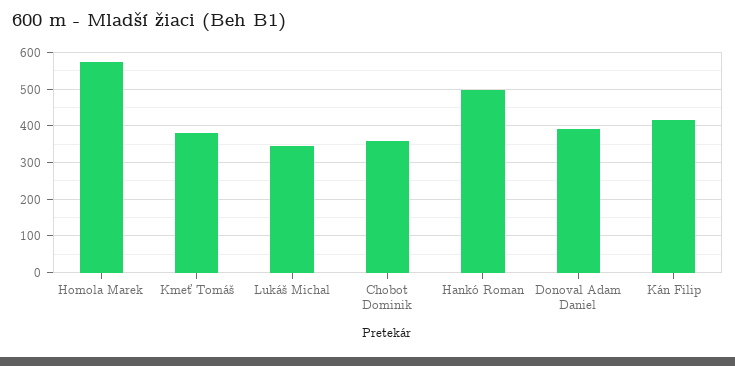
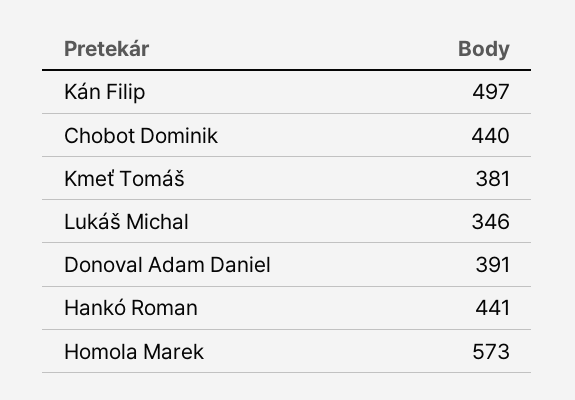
  {
    "Homola Marek": 573,
    "Kmeť Tomáš": 381,
    "Lukáš Michal": 346,
-   "Chobot Dominik": 360,
+   "Chobot Dominik": 440,
-   "Hankó Roman": 500,
+   "Hankó Roman": 441,
    "Donoval Adam Daniel": 391,
-   "Kán Filip": 420
+   "Kán Filip": 497
  }

